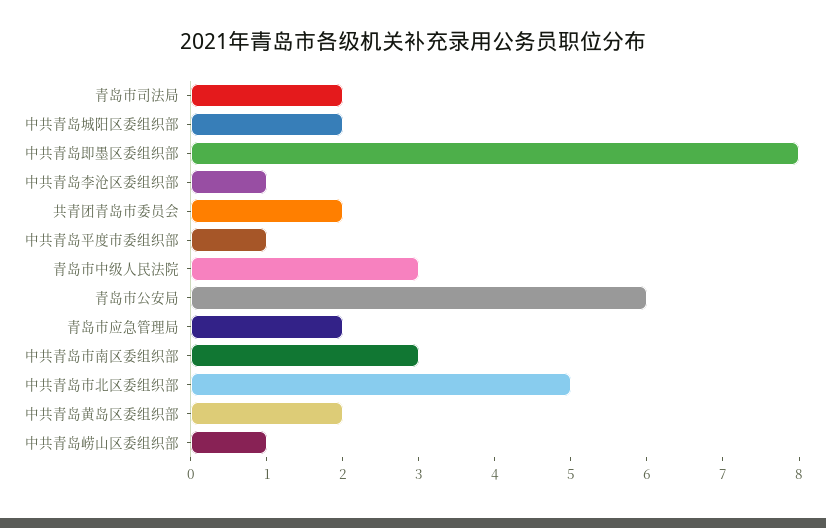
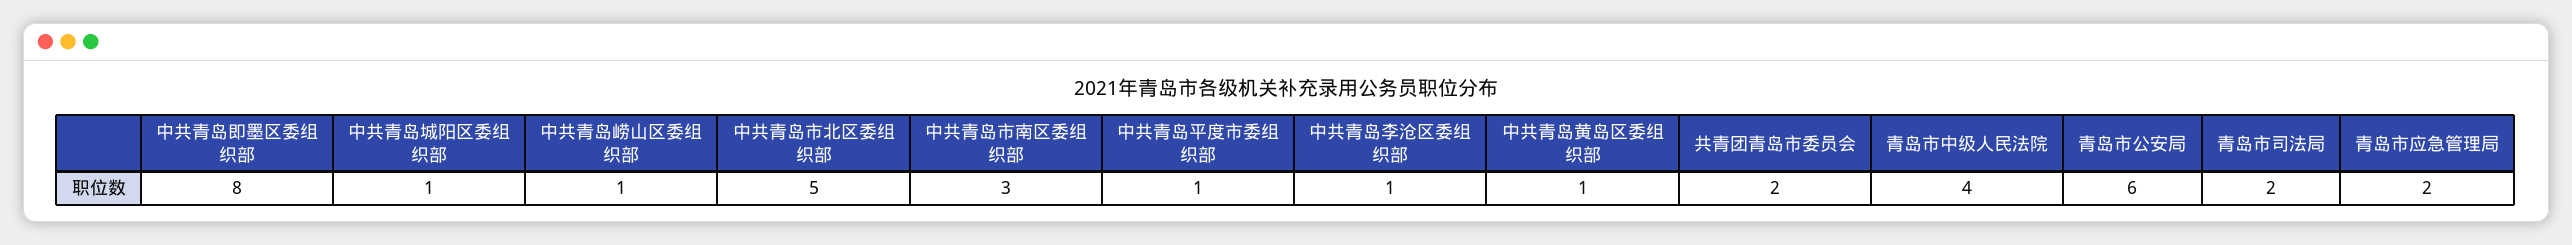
  {
    "青岛市司法局": 2,
-   "中共青岛城阳区委组织部": 2,
+   "中共青岛城阳区委组织部": 1,
    "中共青岛即墨区委组织部": 8,
    "中共青岛李沧区委组织部": 1,
    "共青团青岛市委员会": 2,
    "中共青岛平度市委组织部": 1,
-   "青岛市中级人民法院": 3,
+   "青岛市中级人民法院": 4,
    "青岛市公安局": 6,
    "青岛市应急管理局": 2,
    "中共青岛市南区委组织部": 3,
    "中共青岛市北区委组织部": 5,
-   "中共青岛黄岛区委组织部": 2,
+   "中共青岛黄岛区委组织部": 1,
    "中共青岛崂山区委组织部": 1
  }

